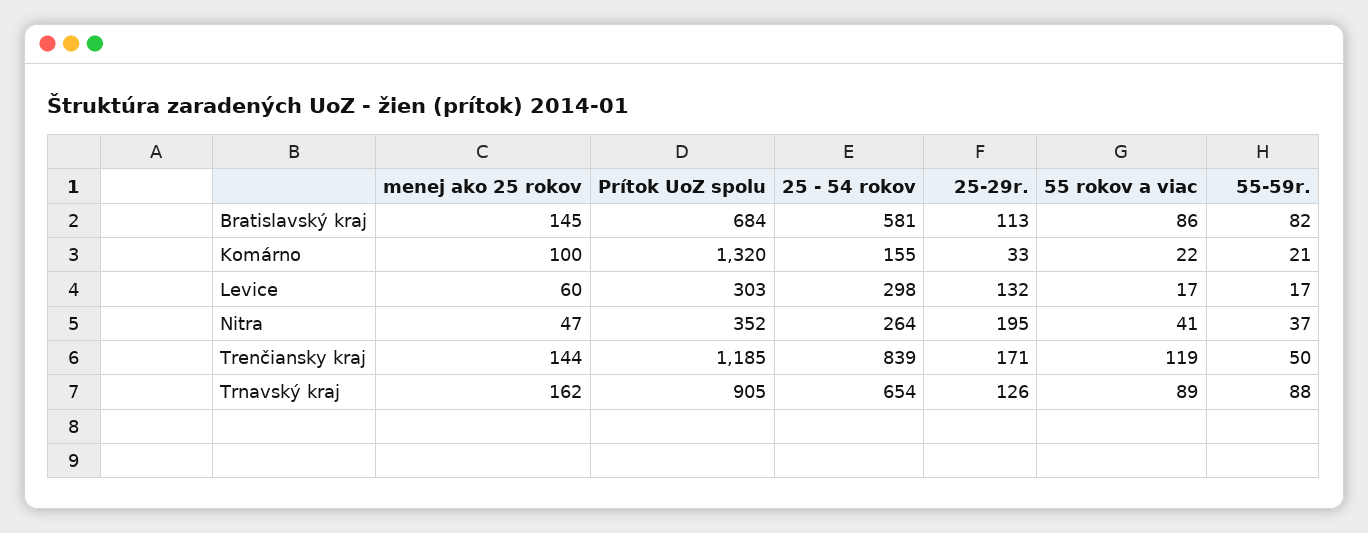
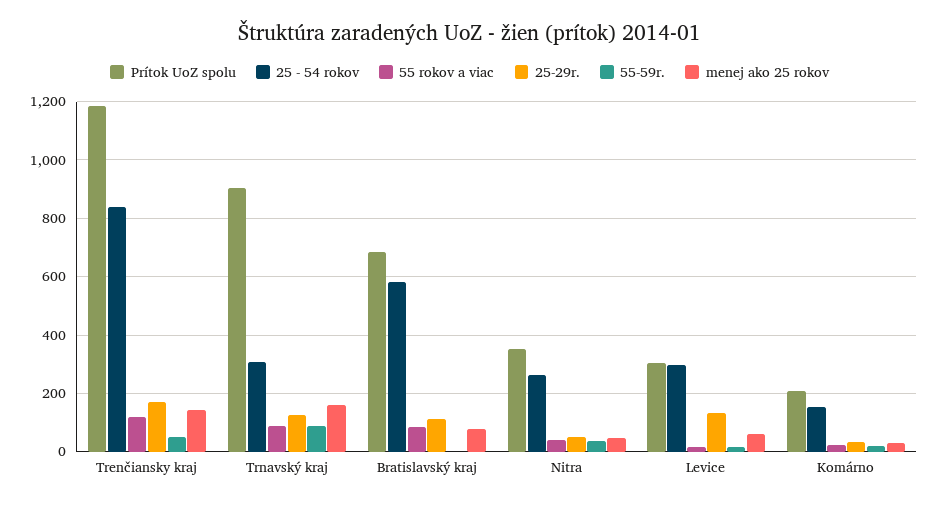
  {
    "menej ako 25 rokov": {
-     "Bratislavský kraj": 145,
+     "Bratislavský kraj": 75,
-     "Komárno": 100,
+     "Komárno": 25,
      "Levice": 60,
      "Nitra": 47,
      "Trenčiansky kraj": 144,
      "Trnavský kraj": 162
    },
    "Prítok UoZ spolu": {
      "Bratislavský kraj": 684,
-     "Komárno": 1320,
+     "Komárno": 200,
      "Levice": 303,
      "Nitra": 352,
      "Trenčiansky kraj": 1185,
      "Trnavský kraj": 905
    },
    "25 - 54 rokov": {
      "Bratislavský kraj": 581,
      "Komárno": 155,
      "Levice": 298,
      "Nitra": 264,
      "Trenčiansky kraj": 839,
-     "Trnavský kraj": 654
+     "Trnavský kraj": 300
    },
    "25-29r.": {
      "Bratislavský kraj": 113,
      "Komárno": 33,
      "Levice": 132,
-     "Nitra": 195,
+     "Nitra": 50,
      "Trenčiansky kraj": 171,
      "Trnavský kraj": 126
    },
    "55 rokov a viac": {
      "Bratislavský kraj": 86,
      "Komárno": 22,
      "Levice": 17,
      "Nitra": 41,
      "Trenčiansky kraj": 119,
      "Trnavský kraj": 89
    },
    "55-59r.": {
-     "Bratislavský kraj": 82,
+     "Bratislavský kraj": 0,
      "Komárno": 21,
      "Levice": 17,
      "Nitra": 37,
      "Trenčiansky kraj": 50,
      "Trnavský kraj": 88
    }
  }

